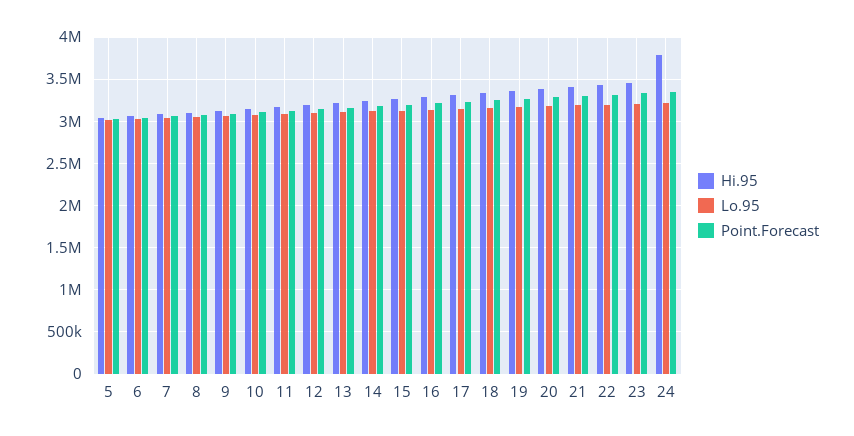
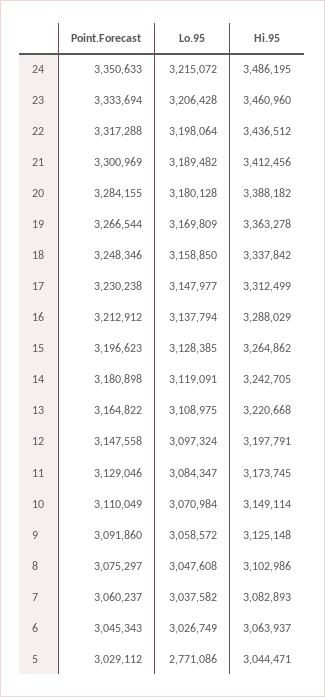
  {
    "Hi.95": {
      "5": 3044471,
      "6": 3063937,
      "7": 3082893,
      "8": 3102986,
      "9": 3125148,
      "10": 3149114,
      "11": 3173745,
      "12": 3197791,
      "13": 3220668,
      "14": 3242705,
      "15": 3264862,
      "16": 3288029,
      "17": 3312499,
      "18": 3337842,
      "19": 3363278,
      "20": 3388182,
      "21": 3412456,
      "22": 3436512,
      "23": 3460960,
-     "24": 3800000
+     "24": 3486195
    },
    "Lo.95": {
-     "5": 3000000,
+     "5": 2771086,
      "6": 3026749,
      "7": 3037582,
      "8": 3047608,
      "9": 3058572,
      "10": 3070984,
      "11": 3084347,
      "12": 3097324,
      "13": 3108975,
      "14": 3119091,
      "15": 3128385,
      "16": 3137794,
      "17": 3147977,
      "18": 3158850,
      "19": 3169809,
      "20": 3180128,
      "21": 3189482,
      "22": 3198064,
      "23": 3206428,
      "24": 3215072
    },
    "Point.Forecast": {
      "5": 3029112,
      "6": 3045343,
      "7": 3060237,
      "8": 3075297,
      "9": 3091860,
      "10": 3110049,
      "11": 3129046,
      "12": 3147558,
      "13": 3164822,
      "14": 3180898,
      "15": 3196623,
      "16": 3212912,
      "17": 3230238,
      "18": 3248346,
      "19": 3266544,
      "20": 3284155,
      "21": 3300969,
      "22": 3317288,
      "23": 3333694,
      "24": 3350633
    }
  }

